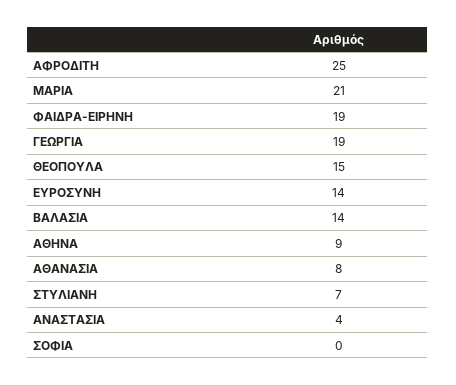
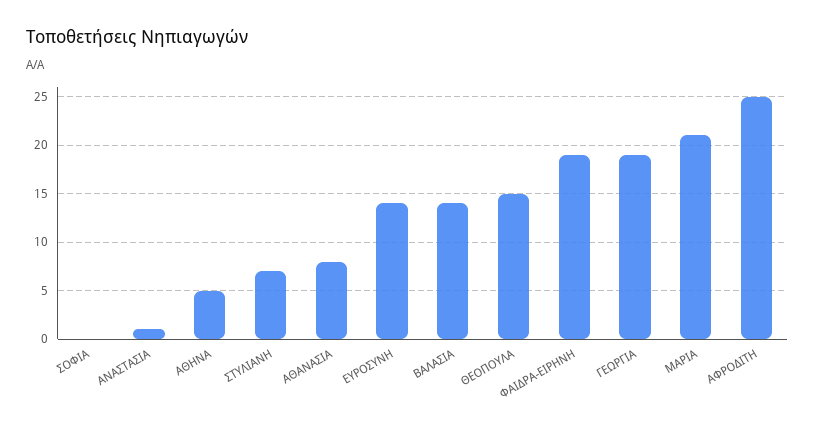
  {
    "ΑΦΡΟΔΙΤΗ": 25,
    "ΜΑΡΙΑ": 21,
    "ΦΑΙΔΡΑ-ΕΙΡΗΝΗ": 19,
    "ΓΕΩΡΓΙΑ": 19,
    "ΘΕΟΠΟΥΛΑ": 15,
    "ΕΥΡΟΣΥΝΗ": 14,
    "ΒΑΛΑΣΙΑ": 14,
-   "ΑΘΗΝΑ": 9,
+   "ΑΘΗΝΑ": 5,
    "ΑΘΑΝΑΣΙΑ": 8,
    "ΣΤΥΛΙΑΝΗ": 7,
-   "ΑΝΑΣΤΑΣΙΑ": 4,
+   "ΑΝΑΣΤΑΣΙΑ": 1,
    "ΣΟΦΙΑ": 0
  }

